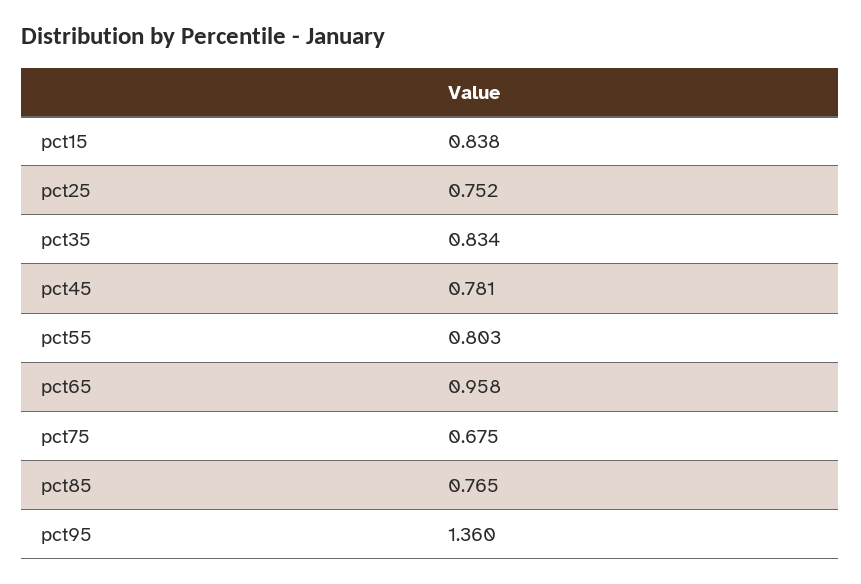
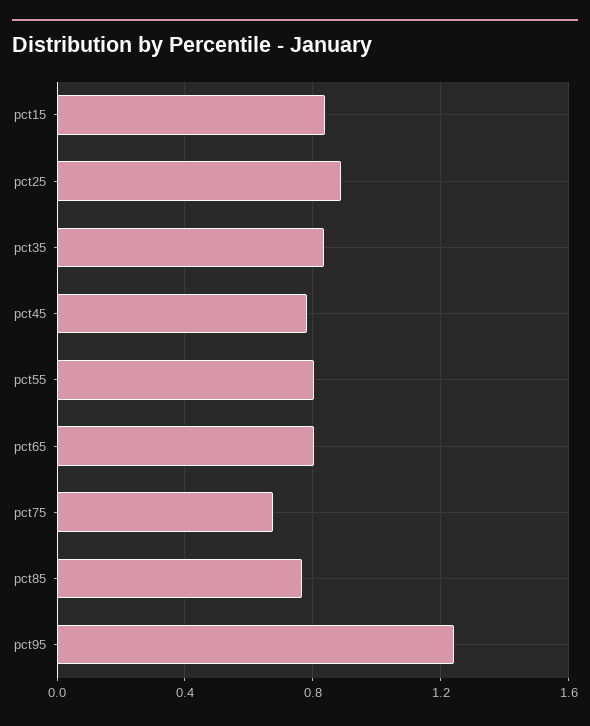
  {
    "pct15": 0.838,
-   "pct25": 0.752,
+   "pct25": 0.9,
    "pct35": 0.834,
    "pct45": 0.781,
    "pct55": 0.803,
-   "pct65": 0.958,
+   "pct65": 0.8,
    "pct75": 0.675,
    "pct85": 0.765,
-   "pct95": 1.36
+   "pct95": 1.25
  }

